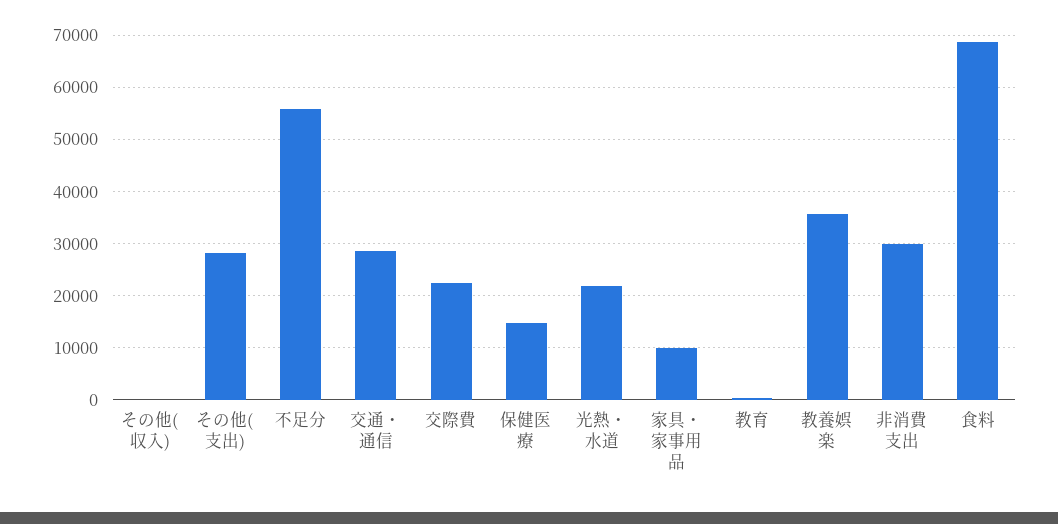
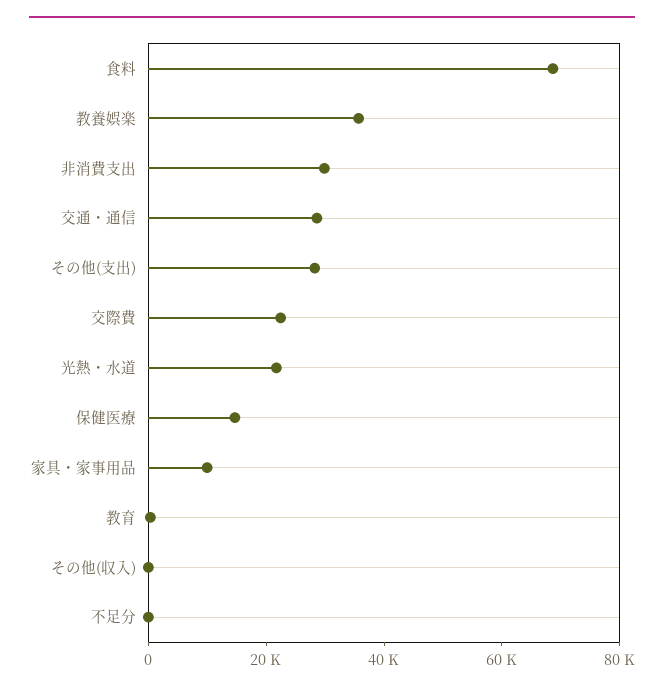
  {
    "その他(収入)": 0,
    "その他(支出)": 28000,
-   "不足分": 56000,
+   "不足分": 0,
    "交通・通信": 28000,
    "交際費": 22000,
    "保健医療": 14000,
    "光熱・水道": 22000,
    "家具・家事用品": 10000,
    "教育": 0,
    "教養娯楽": 36000,
    "非消費支出": 30000,
    "食料": 68000
  }

